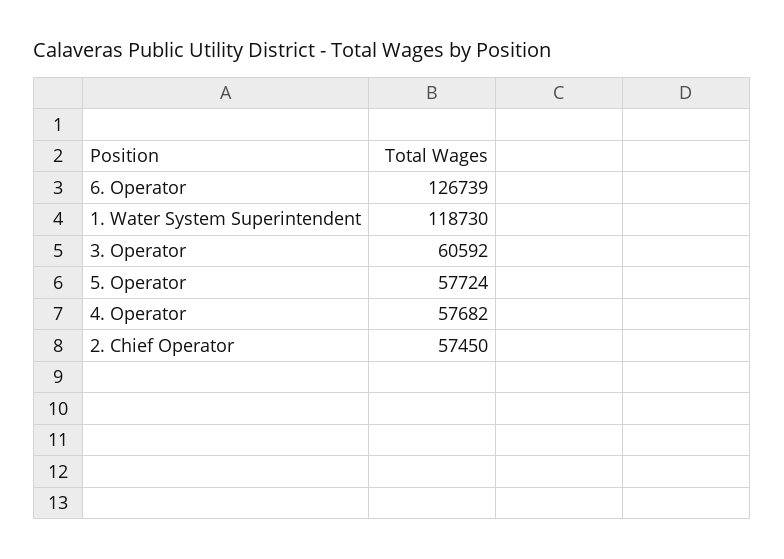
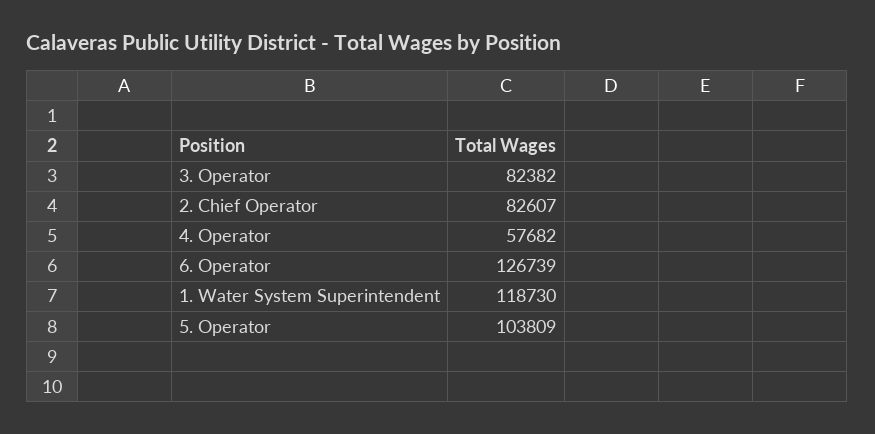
  {
    "6. Operator": 126739,
    "1. Water System Superintendent": 118730,
-   "3. Operator": 60592,
+   "3. Operator": 82382,
-   "5. Operator": 57724,
+   "5. Operator": 103809,
    "4. Operator": 57682,
-   "2. Chief Operator": 57450
+   "2. Chief Operator": 82607
  }

